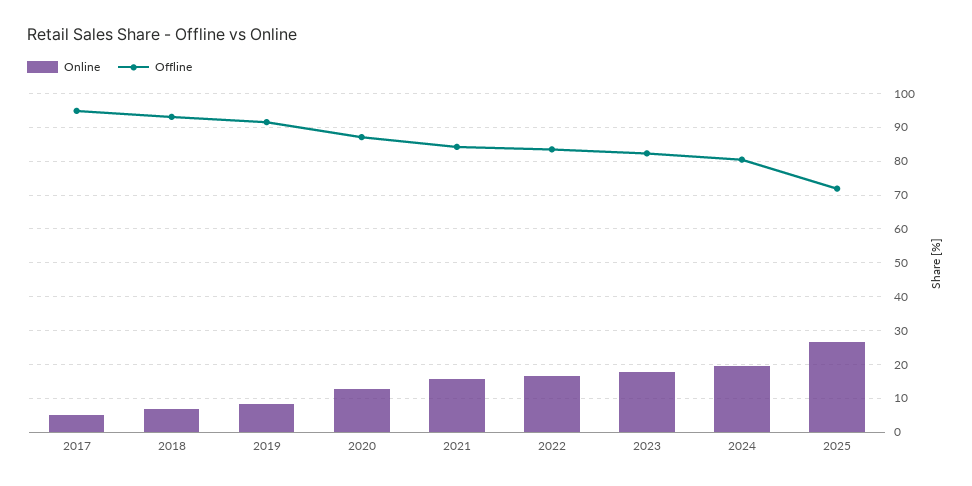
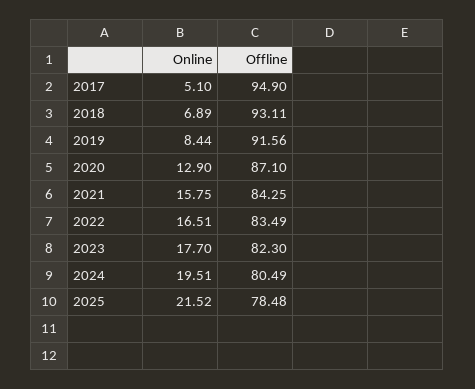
  {
    "Online": {
      "2017": 5.1,
      "2018": 6.89,
      "2019": 8.44,
      "2020": 12.9,
      "2021": 15.75,
      "2022": 16.51,
      "2023": 17.7,
      "2024": 19.51,
-     "2025": 26
+     "2025": 21.52
    },
    "Offline": {
      "2017": 94.9,
      "2018": 93.11,
      "2019": 91.56,
      "2020": 87.1,
      "2021": 84.25,
      "2022": 83.49,
      "2023": 82.3,
      "2024": 80.49,
-     "2025": 72
+     "2025": 78.48
    }
  }

